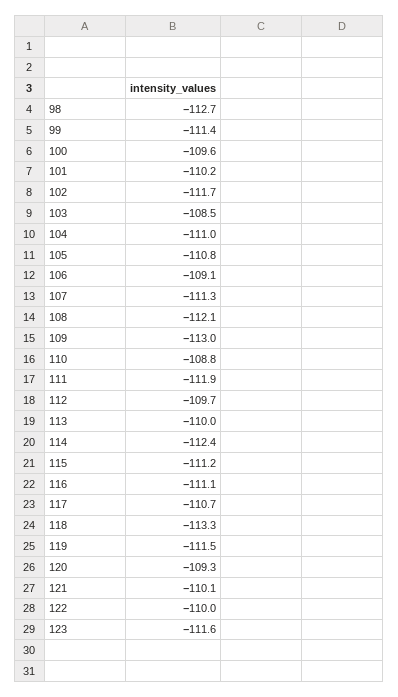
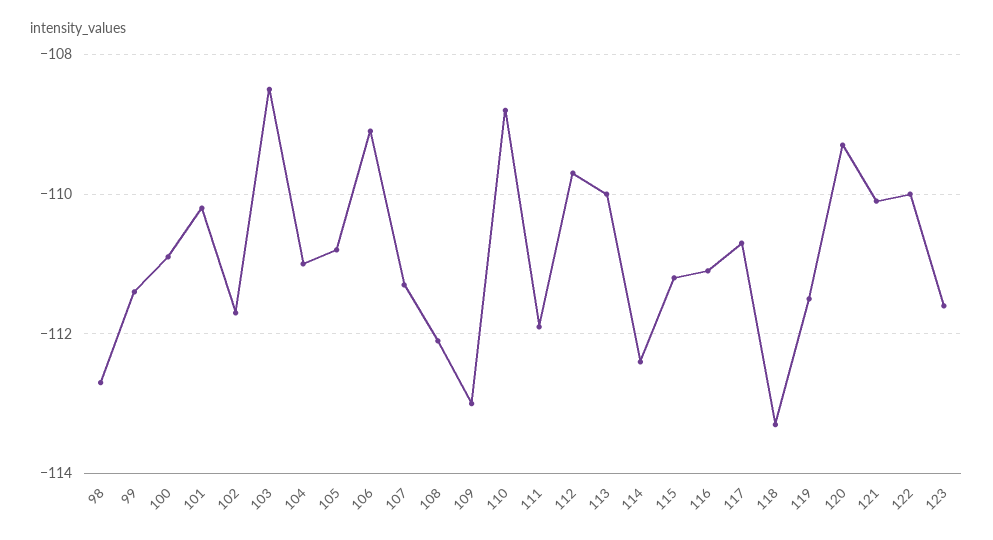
  {
    "98": -112.7,
    "99": -111.4,
-   "100": -109.6,
+   "100": -111,
    "101": -110.2,
    "102": -111.7,
    "103": -108.5,
    "104": -111,
    "105": -110.8,
    "106": -109.1,
    "107": -111.3,
    "108": -112.1,
    "109": -113,
    "110": -108.8,
    "111": -111.9,
    "112": -109.7,
    "113": -110,
    "114": -112.4,
    "115": -111.2,
    "116": -111.1,
    "117": -110.7,
    "118": -113.3,
    "119": -111.5,
    "120": -109.3,
    "121": -110.1,
    "122": -110,
    "123": -111.6
  }

